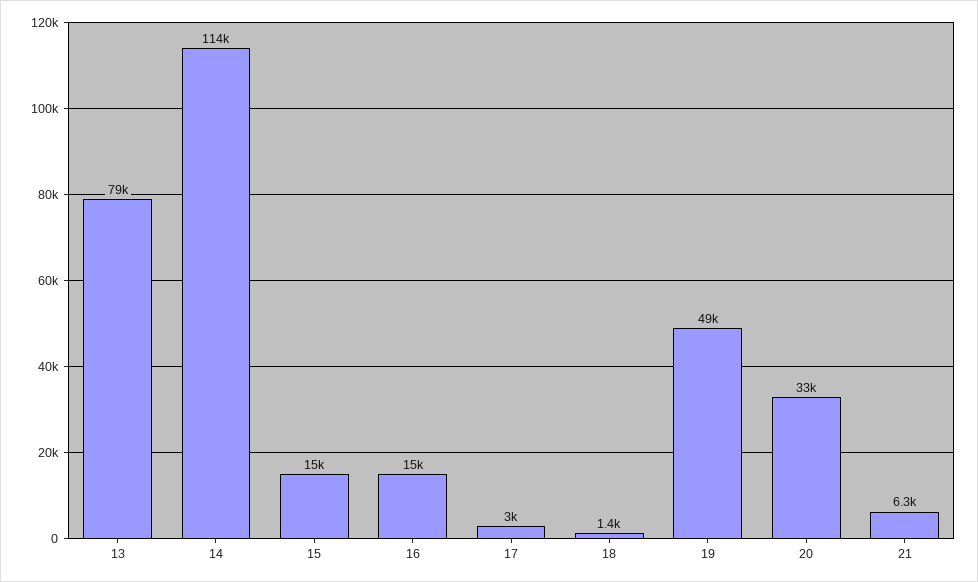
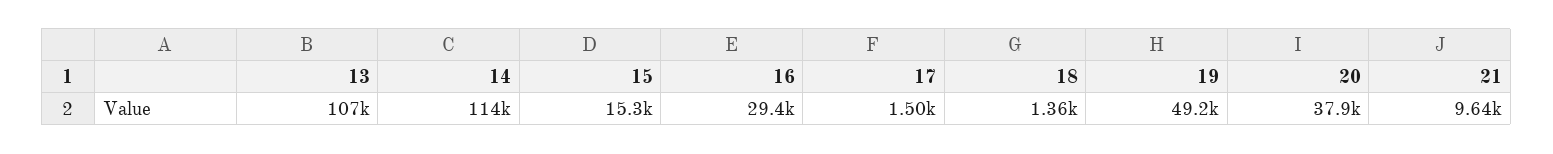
  {
-   "13": 79000,
+   "13": 107000,
    "14": 114000,
    "15": 15300,
-   "16": 15000,
+   "16": 29400,
-   "17": 3000,
+   "17": 1500,
    "18": 1360,
    "19": 49200,
-   "20": 33000,
+   "20": 37900,
-   "21": 6300
+   "21": 9640
  }

